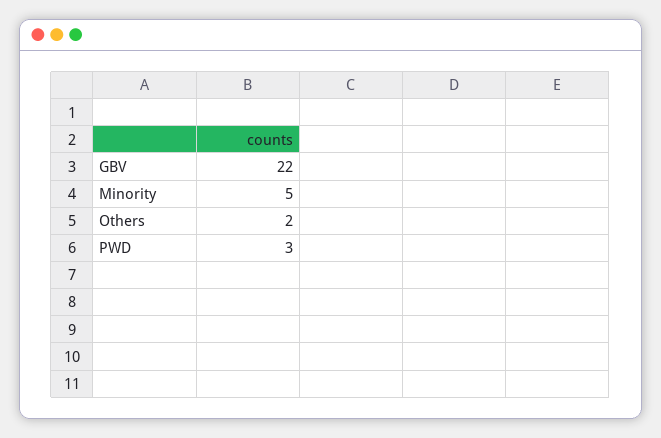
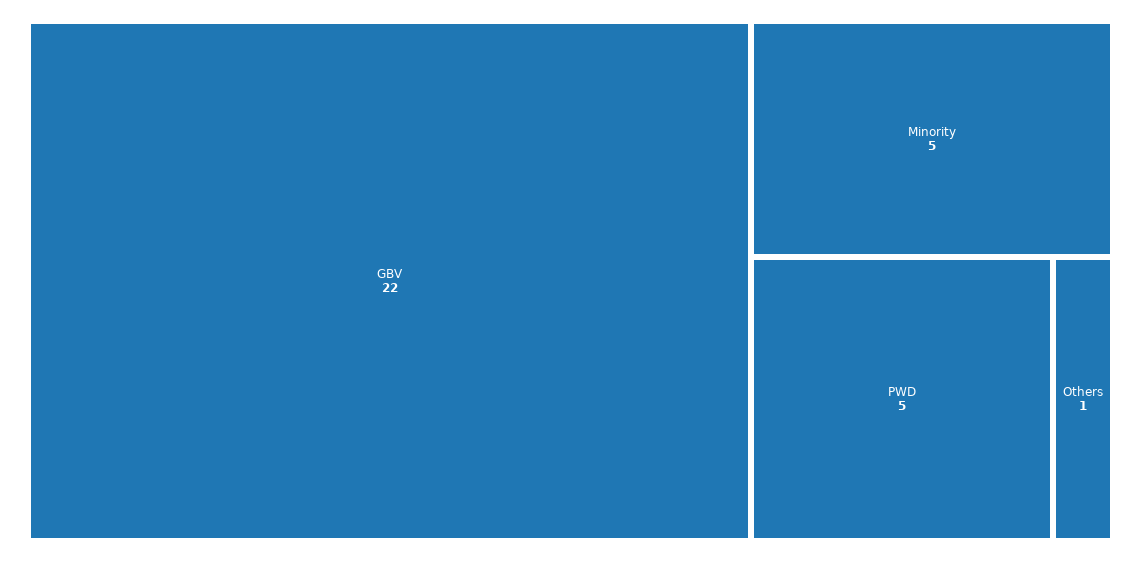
  {
    "GBV": 22,
    "Minority": 5,
-   "Others": 2,
+   "Others": 1,
-   "PWD": 3
+   "PWD": 5
  }

